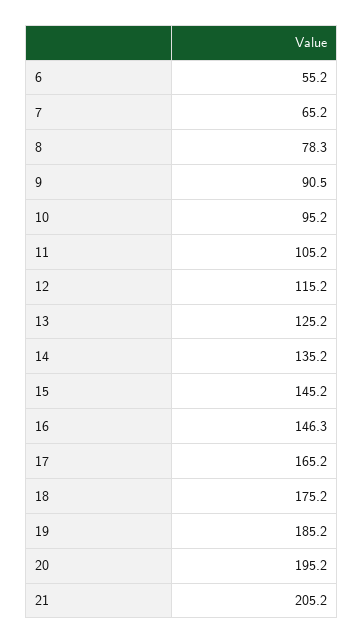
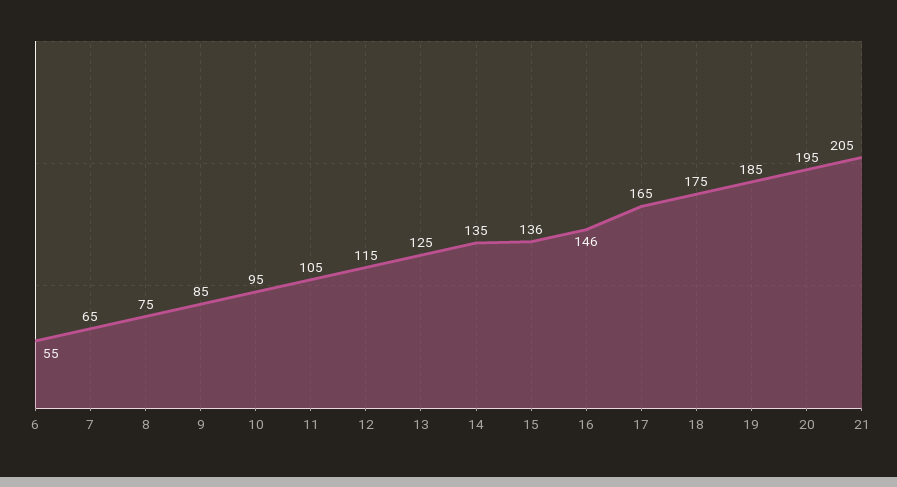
  {
    "6": 55.2,
    "7": 65.2,
-   "8": 78.3,
+   "8": 75,
-   "9": 90.5,
+   "9": 85,
    "10": 95.2,
    "11": 105.2,
    "12": 115.2,
    "13": 125.2,
    "14": 135.2,
-   "15": 145.2,
+   "15": 136,
    "16": 146.3,
    "17": 165.2,
    "18": 175.2,
    "19": 185.2,
    "20": 195.2,
    "21": 205.2
  }

